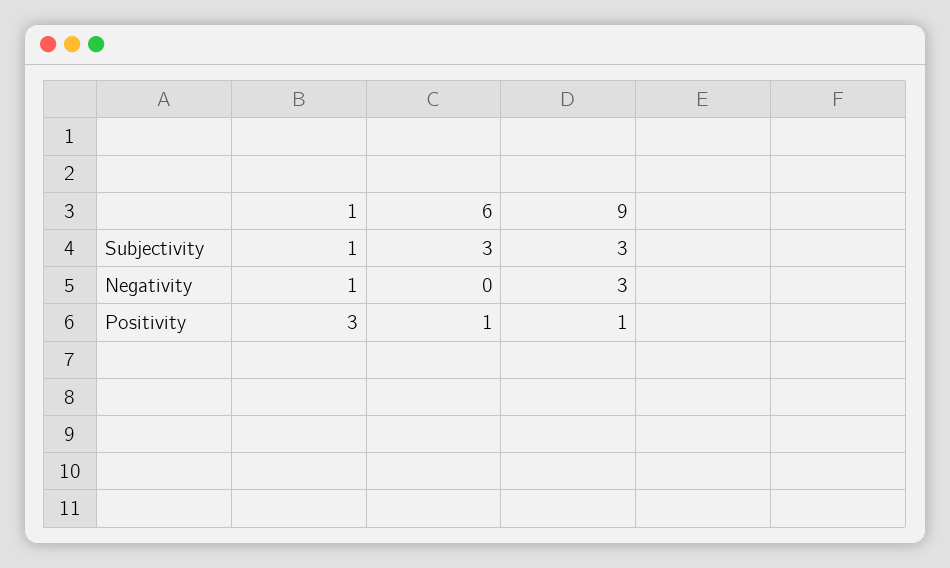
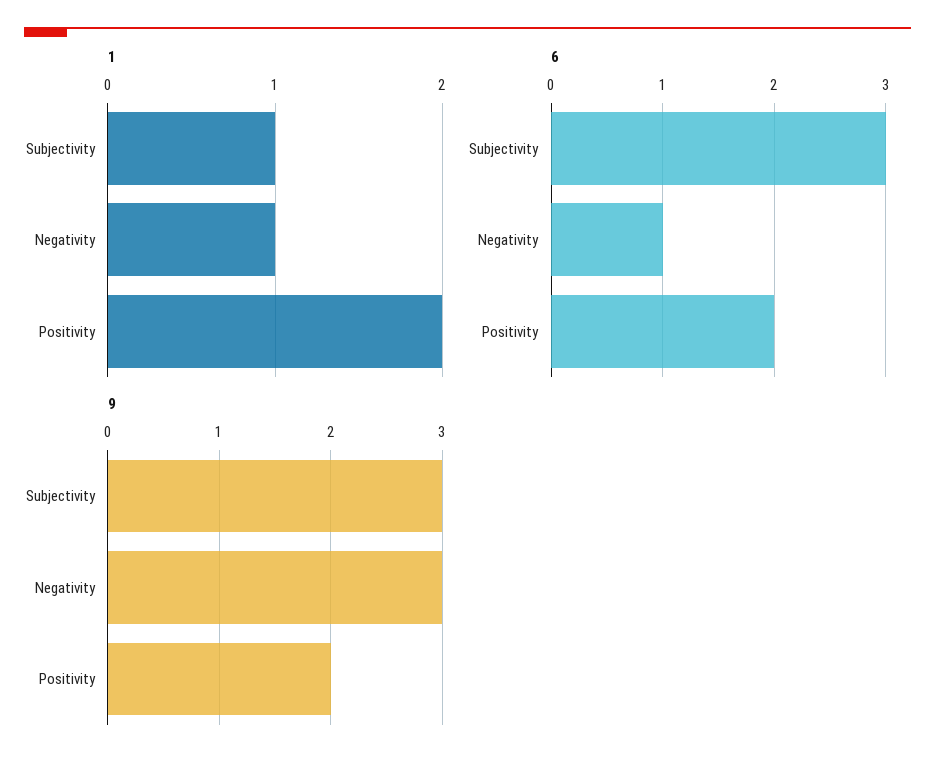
  {
    "1": {
      "Subjectivity": 1,
      "Negativity": 1,
-     "Positivity": 3
+     "Positivity": 2
    },
    "6": {
      "Subjectivity": 3,
-     "Negativity": 0,
+     "Negativity": 1,
-     "Positivity": 1
+     "Positivity": 2
    },
    "9": {
      "Subjectivity": 3,
      "Negativity": 3,
-     "Positivity": 1
+     "Positivity": 2
    }
  }

